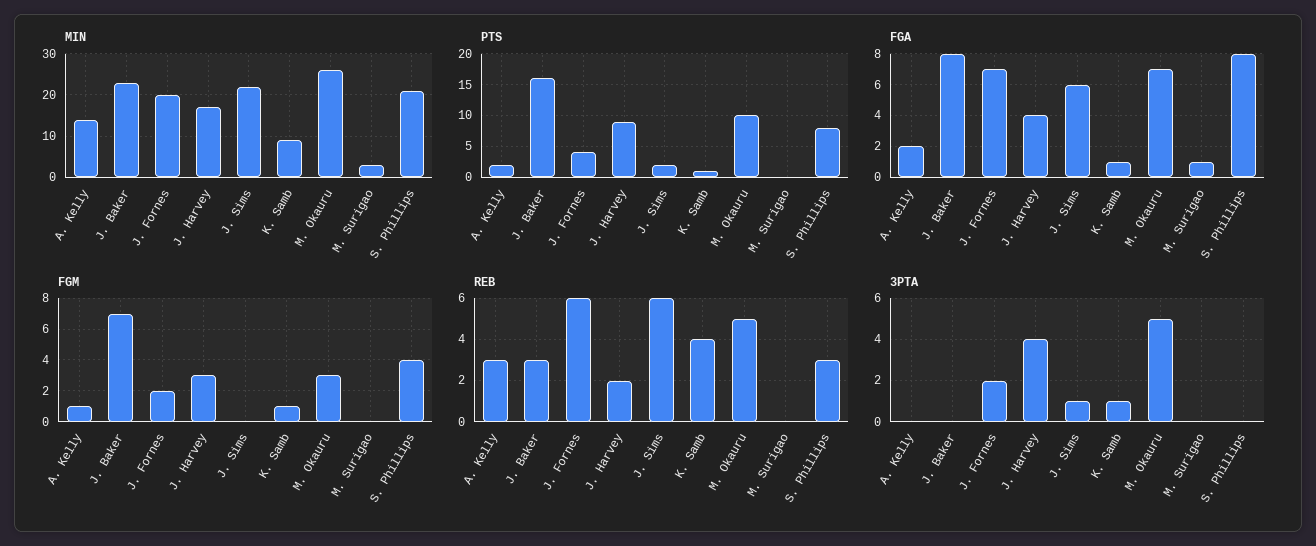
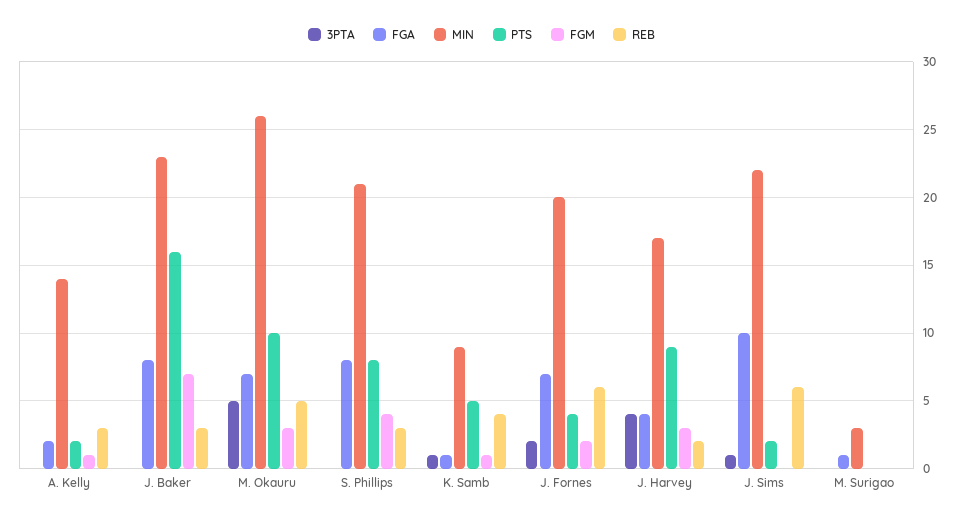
  {
    "MIN": {
      "A. Kelly": 14,
      "J. Baker": 23,
      "J. Fornes": 20,
      "J. Harvey": 17,
      "J. Sims": 22,
      "K. Samb": 9,
      "M. Okauru": 26,
      "M. Surigao": 3,
      "S. Phillips": 21
    },
    "PTS": {
      "A. Kelly": 2,
      "J. Baker": 16,
      "J. Fornes": 4,
      "J. Harvey": 9,
      "J. Sims": 2,
-     "K. Samb": 1,
+     "K. Samb": 5,
      "M. Okauru": 10,
      "M. Surigao": 0,
      "S. Phillips": 8
    },
    "FGA": {
      "A. Kelly": 2,
      "J. Baker": 8,
      "J. Fornes": 7,
      "J. Harvey": 4,
-     "J. Sims": 6,
+     "J. Sims": 10,
      "K. Samb": 1,
      "M. Okauru": 7,
      "M. Surigao": 1,
      "S. Phillips": 8
    },
    "FGM": {
      "A. Kelly": 1,
      "J. Baker": 7,
      "J. Fornes": 2,
      "J. Harvey": 3,
      "J. Sims": 0,
      "K. Samb": 1,
      "M. Okauru": 3,
      "M. Surigao": 0,
      "S. Phillips": 4
    },
    "REB": {
      "A. Kelly": 3,
      "J. Baker": 3,
      "J. Fornes": 6,
      "J. Harvey": 2,
      "J. Sims": 6,
      "K. Samb": 4,
      "M. Okauru": 5,
      "M. Surigao": 0,
      "S. Phillips": 3
    },
    "3PTA": {
      "A. Kelly": 0,
      "J. Baker": 0,
      "J. Fornes": 2,
      "J. Harvey": 4,
      "J. Sims": 1,
      "K. Samb": 1,
      "M. Okauru": 5,
      "M. Surigao": 0,
      "S. Phillips": 0
    }
  }

